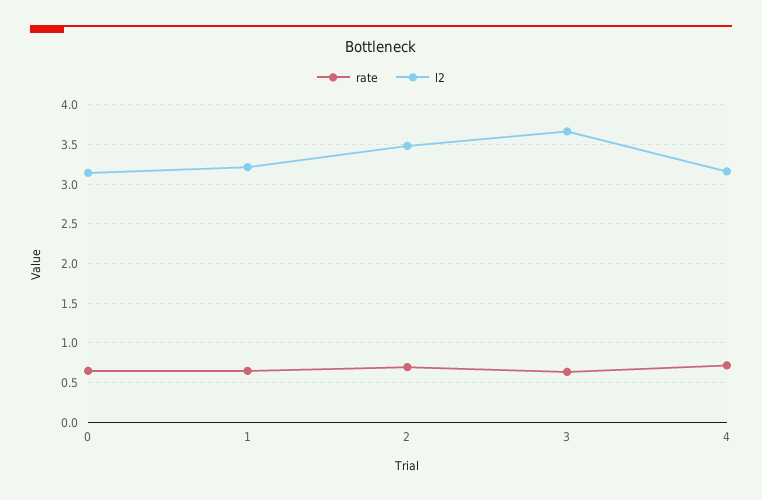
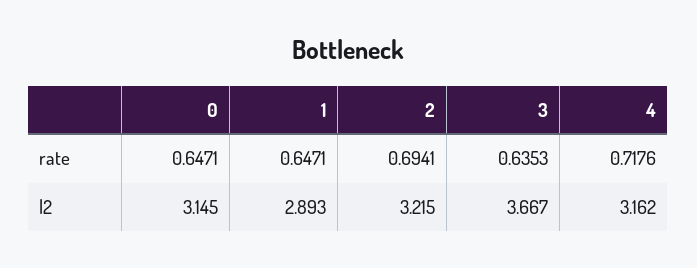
  {
    "rate": {
      "0": 0.6471,
      "1": 0.6471,
      "2": 0.6941,
      "3": 0.6353,
      "4": 0.7176
    },
    "l2": {
      "0": 3.145,
-     "1": 3.2,
+     "1": 2.893,
-     "2": 3.5,
+     "2": 3.215,
      "3": 3.667,
      "4": 3.162
    }
  }

